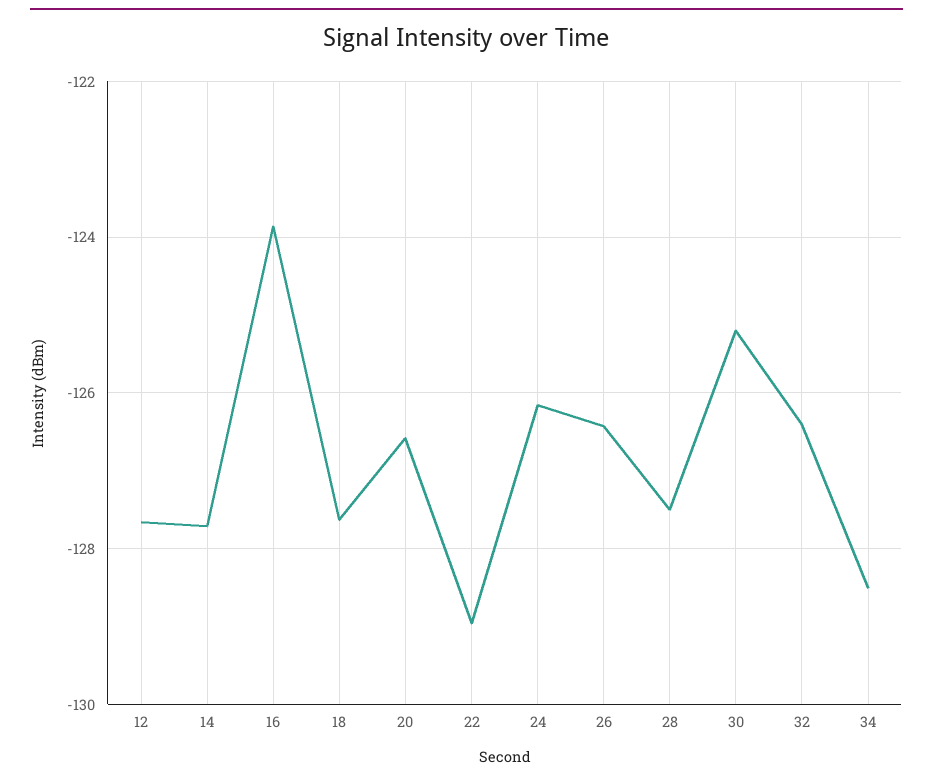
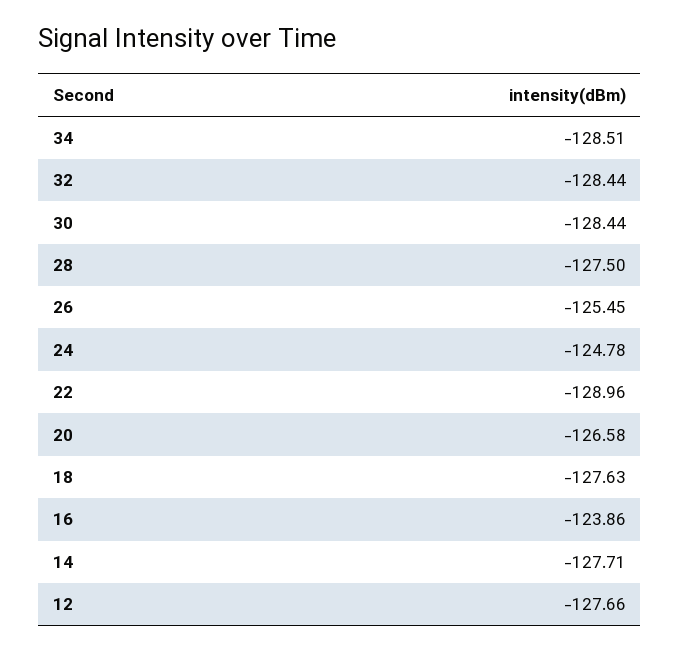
  {
    "12": -127.66,
    "14": -127.71,
    "16": -123.86,
    "18": -127.63,
    "20": -126.58,
    "22": -128.96,
-   "24": -126.2,
+   "24": -124.78,
-   "26": -126.4,
+   "26": -125.45,
    "28": -127.5,
-   "30": -125.2,
+   "30": -128.44,
-   "32": -126.4,
+   "32": -128.44,
    "34": -128.51
  }

